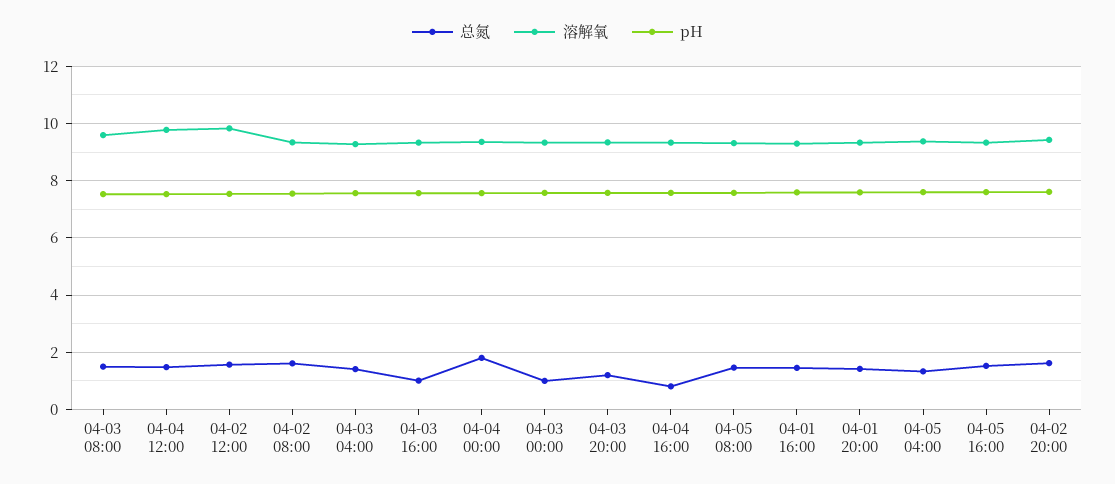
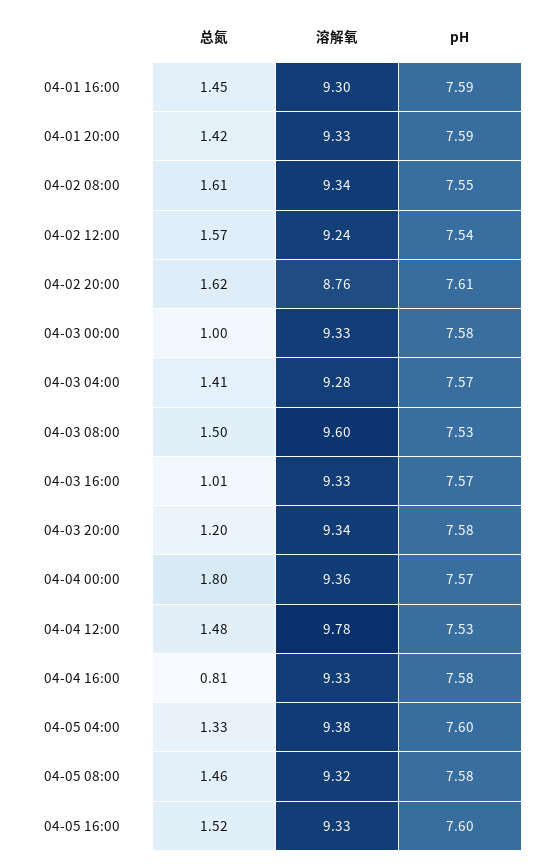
  {
    "总氮": {
      "04-03 08:00": 1.5,
      "04-04 12:00": 1.48,
      "04-02 12:00": 1.57,
      "04-02 08:00": 1.61,
      "04-03 04:00": 1.41,
      "04-03 16:00": 1.01,
      "04-04 00:00": 1.8,
      "04-03 00:00": 1,
      "04-03 20:00": 1.2,
      "04-04 16:00": 0.81,
      "04-05 08:00": 1.46,
      "04-01 16:00": 1.45,
      "04-01 20:00": 1.42,
      "04-05 04:00": 1.33,
      "04-05 16:00": 1.52,
      "04-02 20:00": 1.62
    },
    "溶解氧": {
      "04-03 08:00": 9.6,
      "04-04 12:00": 9.78,
-     "04-02 12:00": 9.75,
+     "04-02 12:00": 9.24,
      "04-02 08:00": 9.34,
      "04-03 04:00": 9.28,
      "04-03 16:00": 9.33,
      "04-04 00:00": 9.36,
      "04-03 00:00": 9.33,
      "04-03 20:00": 9.34,
      "04-04 16:00": 9.33,
      "04-05 08:00": 9.32,
      "04-01 16:00": 9.3,
      "04-01 20:00": 9.33,
      "04-05 04:00": 9.38,
      "04-05 16:00": 9.33,
-     "04-02 20:00": 9.5
+     "04-02 20:00": 8.76
    },
    "pH": {
      "04-03 08:00": 7.53,
      "04-04 12:00": 7.53,
      "04-02 12:00": 7.54,
      "04-02 08:00": 7.55,
      "04-03 04:00": 7.57,
      "04-03 16:00": 7.57,
      "04-04 00:00": 7.57,
      "04-03 00:00": 7.58,
      "04-03 20:00": 7.58,
      "04-04 16:00": 7.58,
      "04-05 08:00": 7.58,
      "04-01 16:00": 7.59,
      "04-01 20:00": 7.59,
      "04-05 04:00": 7.6,
      "04-05 16:00": 7.6,
      "04-02 20:00": 7.61
    }
  }

